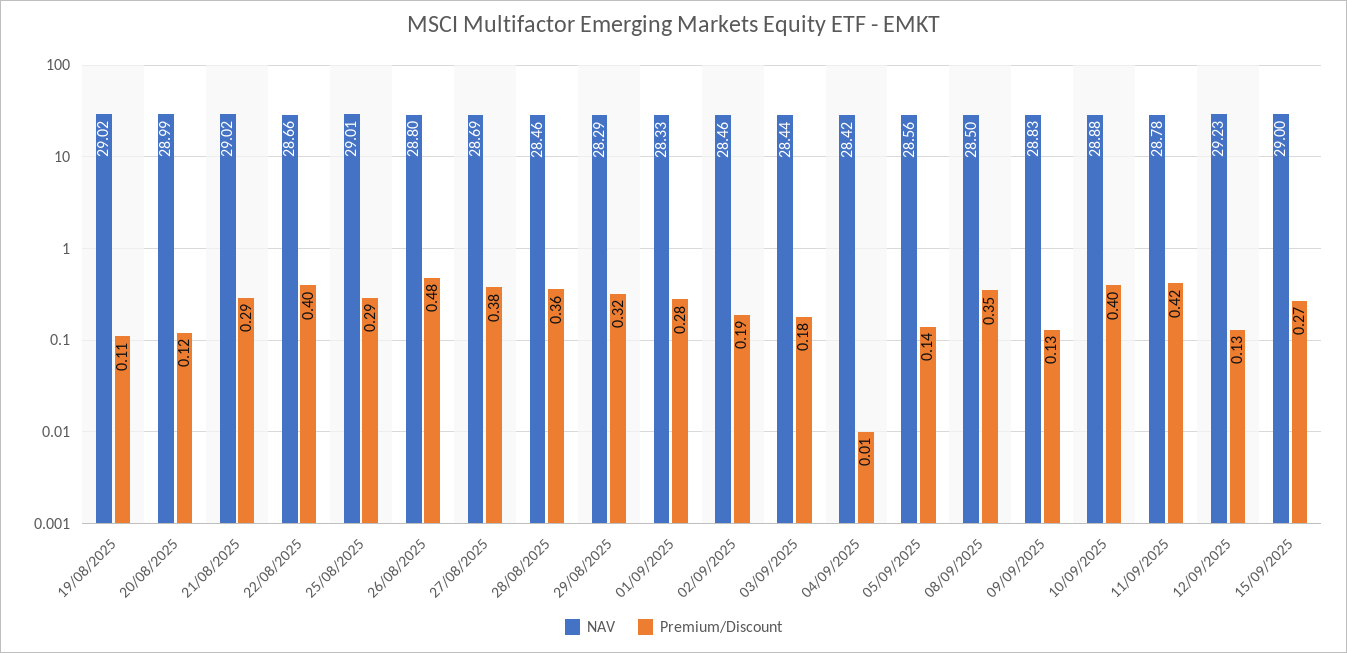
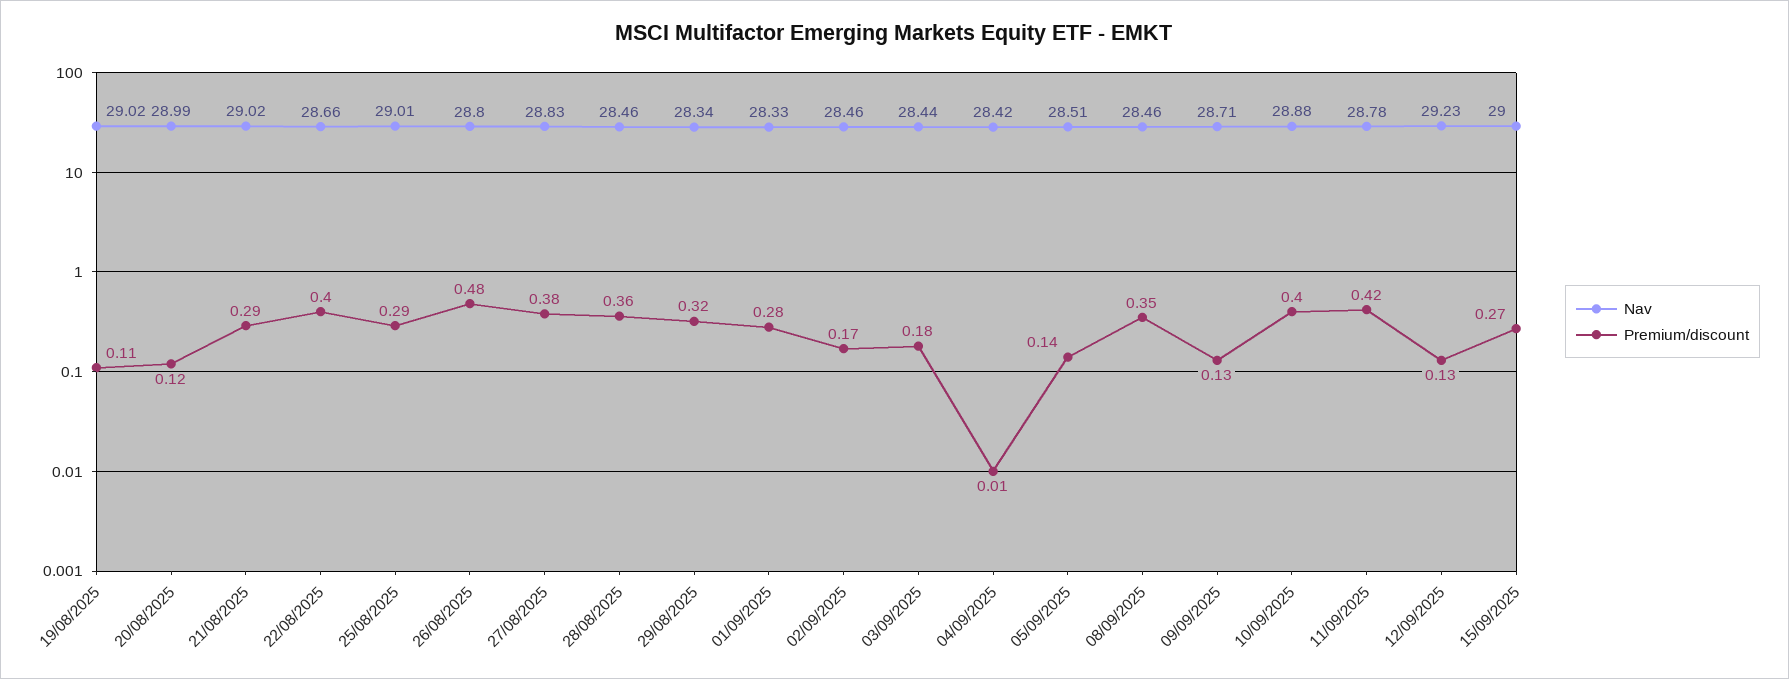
  {
    "NAV": {
      "19/08/2025": 29.02,
      "20/08/2025": 28.99,
      "21/08/2025": 29.02,
      "22/08/2025": 28.66,
      "25/08/2025": 29.01,
      "26/08/2025": 28.8,
-     "27/08/2025": 28.69,
+     "27/08/2025": 28.83,
      "28/08/2025": 28.46,
-     "29/08/2025": 28.29,
+     "29/08/2025": 28.34,
      "01/09/2025": 28.33,
      "02/09/2025": 28.46,
      "03/09/2025": 28.44,
      "04/09/2025": 28.42,
-     "05/09/2025": 28.56,
+     "05/09/2025": 28.51,
-     "08/09/2025": 28.5,
+     "08/09/2025": 28.46,
-     "09/09/2025": 28.83,
+     "09/09/2025": 28.71,
      "10/09/2025": 28.88,
      "11/09/2025": 28.78,
      "12/09/2025": 29.23,
      "15/09/2025": 29
    },
    "Premium/Discount": {
      "19/08/2025": 0.11,
      "20/08/2025": 0.12,
      "21/08/2025": 0.29,
      "22/08/2025": 0.4,
      "25/08/2025": 0.29,
      "26/08/2025": 0.48,
      "27/08/2025": 0.38,
      "28/08/2025": 0.36,
      "29/08/2025": 0.32,
      "01/09/2025": 0.28,
-     "02/09/2025": 0.19,
+     "02/09/2025": 0.17,
      "03/09/2025": 0.18,
      "04/09/2025": 0.01,
      "05/09/2025": 0.14,
      "08/09/2025": 0.35,
      "09/09/2025": 0.13,
      "10/09/2025": 0.4,
      "11/09/2025": 0.42,
      "12/09/2025": 0.13,
      "15/09/2025": 0.27
    }
  }

